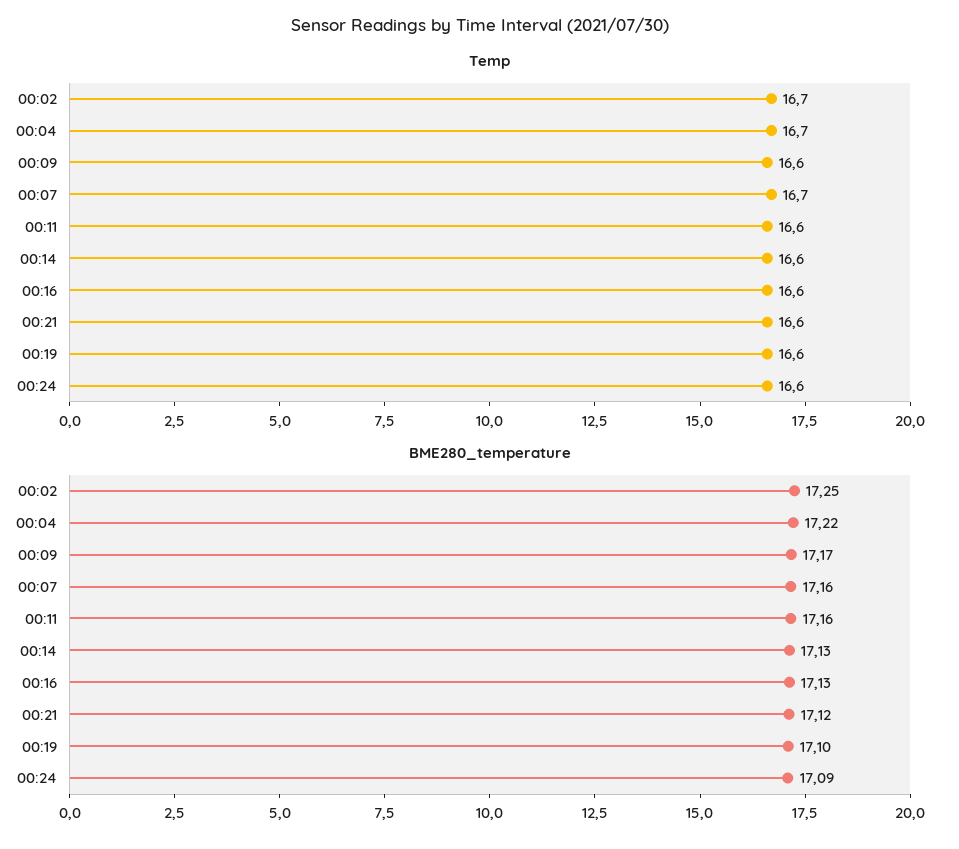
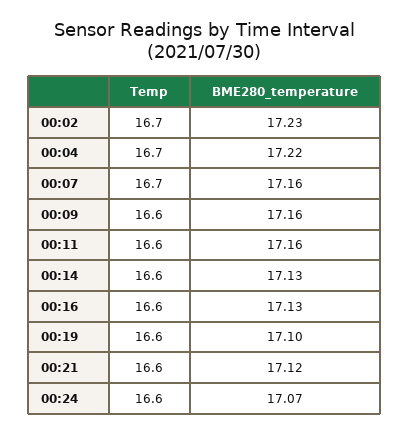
  {
    "Temp": {
      "00:02": 16.7,
      "00:04": 16.7,
      "00:09": 16.6,
      "00:07": 16.7,
      "00:11": 16.6,
      "00:14": 16.6,
      "00:16": 16.6,
      "00:21": 16.6,
      "00:19": 16.6,
      "00:24": 16.6
    },
    "BME280_temperature": {
-     "00:02": 17.25,
+     "00:02": 17.23,
      "00:04": 17.22,
-     "00:09": 17.17,
+     "00:09": 17.16,
      "00:07": 17.16,
      "00:11": 17.16,
      "00:14": 17.13,
      "00:16": 17.13,
      "00:21": 17.12,
      "00:19": 17.1,
-     "00:24": 17.09
+     "00:24": 17.07
    }
  }

